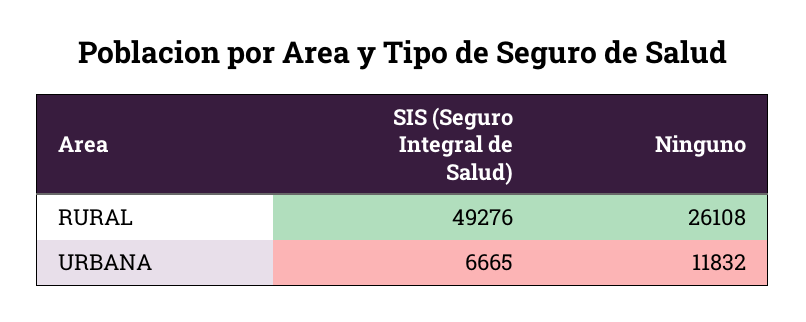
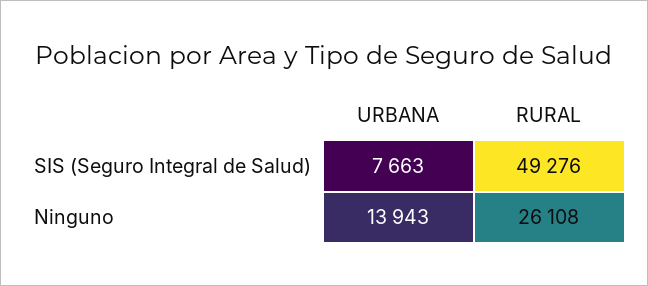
  {
    "SIS (Seguro Integral de Salud)": {
      "RURAL": 49276,
-     "URBANA": 6665
+     "URBANA": 7663
    },
    "Ninguno": {
      "RURAL": 26108,
-     "URBANA": 11832
+     "URBANA": 13943
    }
  }

